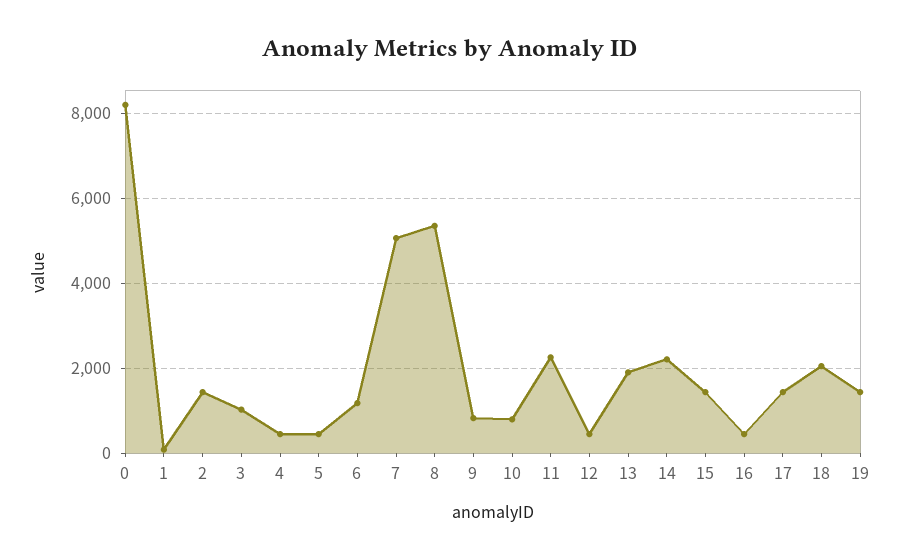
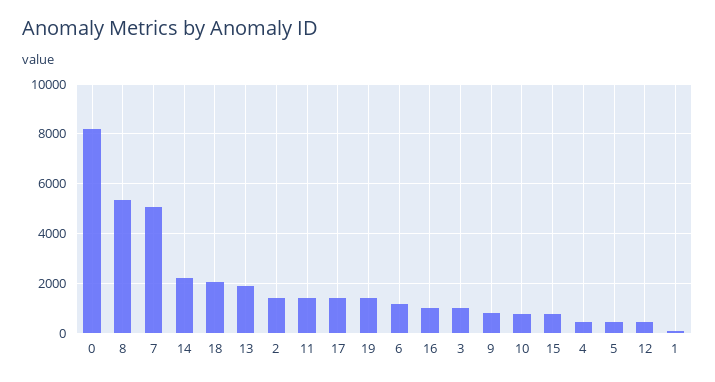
  {
    "0": 8200,
    "1": 0,
    "2": 1400,
    "3": 1000,
    "4": 400,
    "5": 400,
    "6": 1200,
    "7": 5000,
    "8": 5400,
    "9": 800,
    "10": 800,
-   "11": 2200,
+   "11": 1500,
    "12": 400,
    "13": 2000,
    "14": 2200,
-   "15": 1400,
+   "15": 750,
-   "16": 400,
+   "16": 1000,
    "17": 1400,
    "18": 2000,
    "19": 1400
  }

